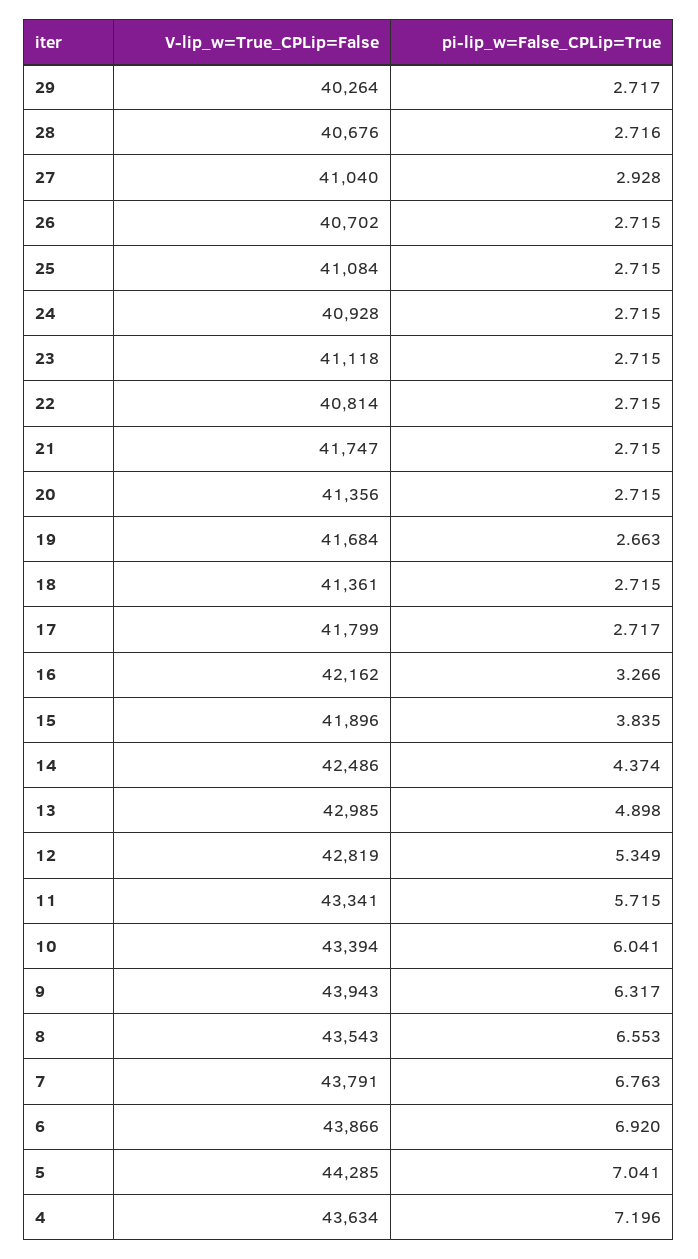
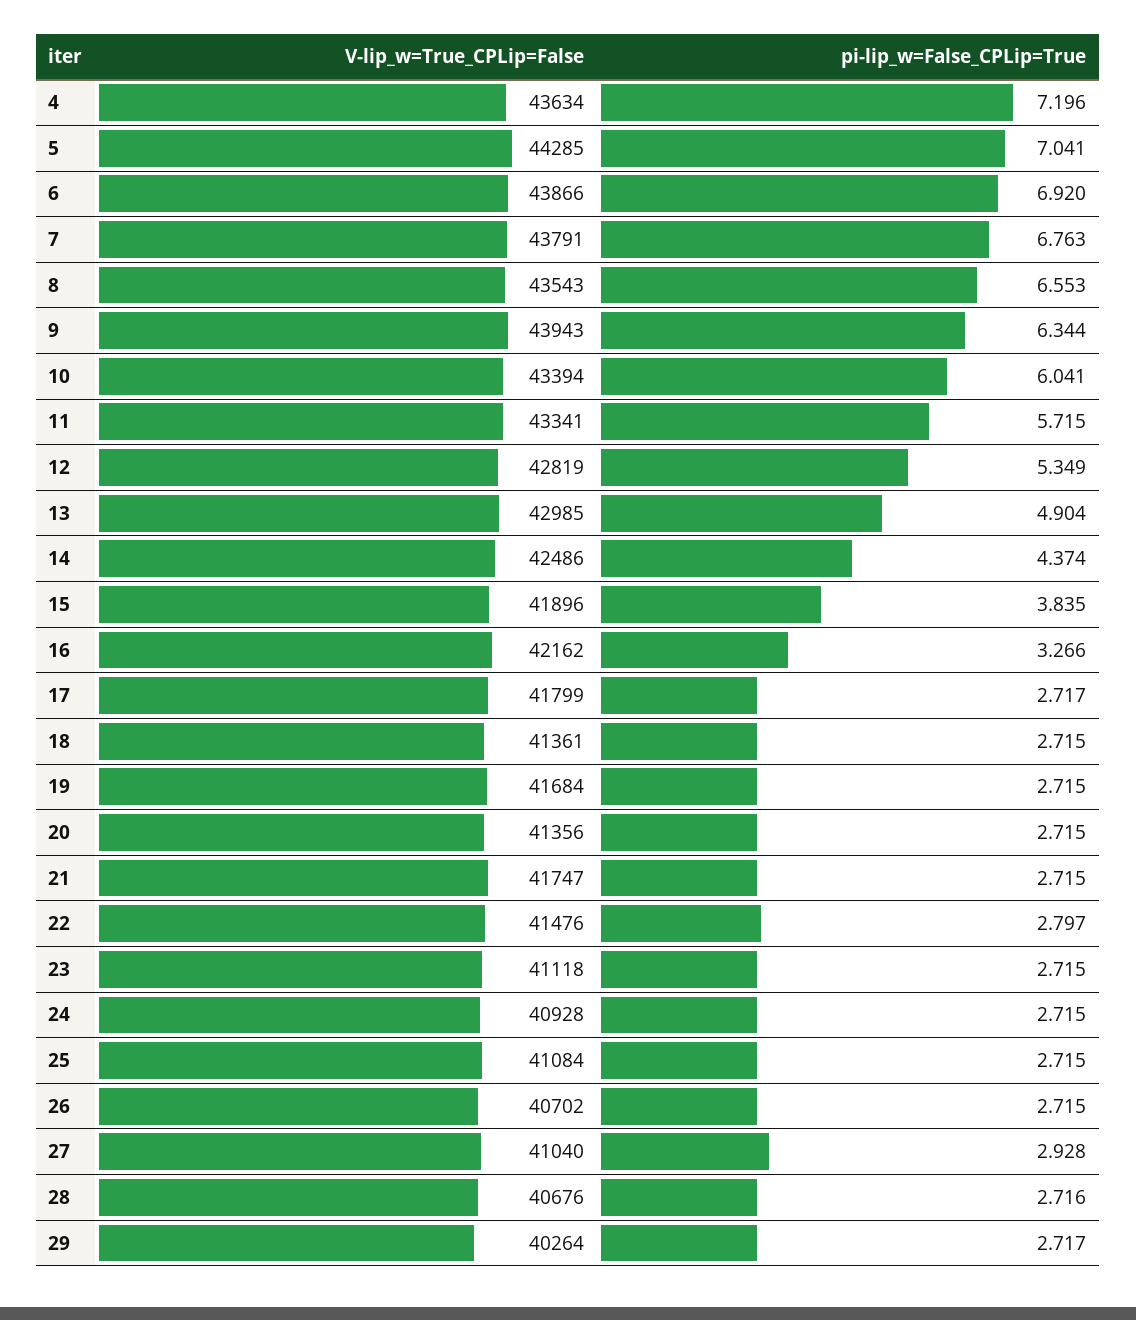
  {
    "V-lip_w=True_CPLip=False": {
      "29": 40264,
      "28": 40676,
      "27": 41040,
      "26": 40702,
      "25": 41084,
      "24": 40928,
      "23": 41118,
-     "22": 40814,
+     "22": 41476,
      "21": 41747,
      "20": 41356,
      "19": 41684,
      "18": 41361,
      "17": 41799,
      "16": 42162,
      "15": 41896,
      "14": 42486,
      "13": 42985,
      "12": 42819,
      "11": 43341,
      "10": 43394,
      "9": 43943,
      "8": 43543,
      "7": 43791,
      "6": 43866,
      "5": 44285,
      "4": 43634
    },
    "pi-lip_w=False_CPLip=True": {
      "29": 2.717,
      "28": 2.716,
      "27": 2.928,
      "26": 2.715,
      "25": 2.715,
      "24": 2.715,
      "23": 2.715,
-     "22": 2.715,
+     "22": 2.797,
      "21": 2.715,
      "20": 2.715,
-     "19": 2.663,
+     "19": 2.715,
      "18": 2.715,
      "17": 2.717,
      "16": 3.266,
      "15": 3.835,
      "14": 4.374,
-     "13": 4.898,
+     "13": 4.904,
      "12": 5.349,
      "11": 5.715,
      "10": 6.041,
-     "9": 6.317,
+     "9": 6.344,
      "8": 6.553,
      "7": 6.763,
      "6": 6.92,
      "5": 7.041,
      "4": 7.196
    }
  }

